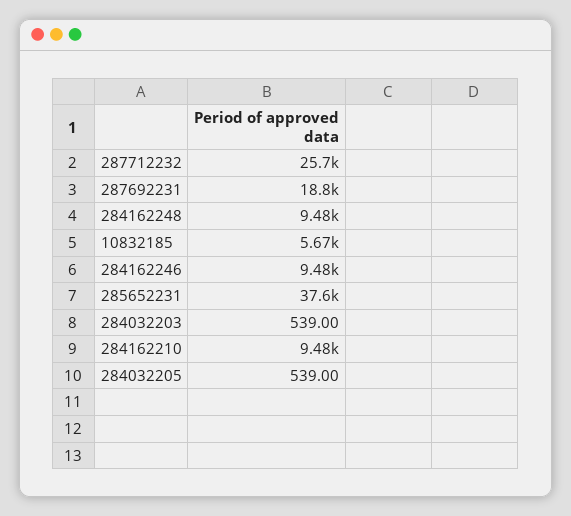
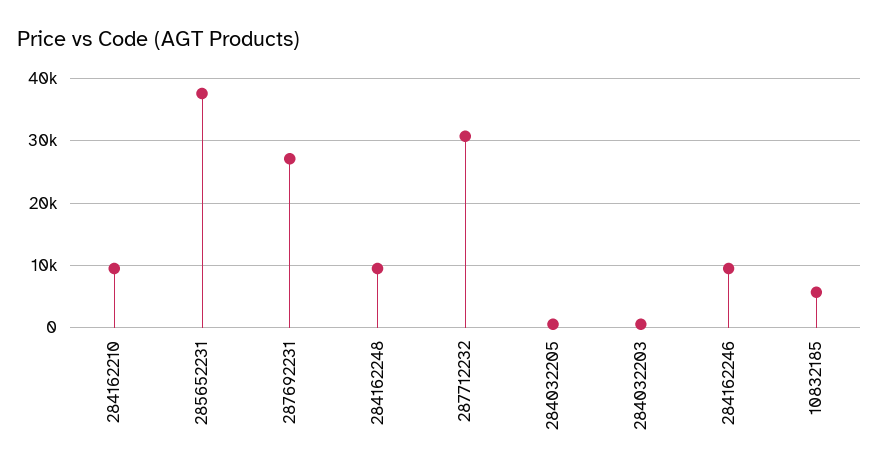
  {
-   "287712232": 25700,
+   "287712232": 31000,
-   "287692231": 18800,
+   "287692231": 27000,
    "284162248": 9480,
    "10832185": 5670,
    "284162246": 9480,
    "285652231": 37600,
    "284032203": 539,
    "284162210": 9480,
    "284032205": 539
  }

